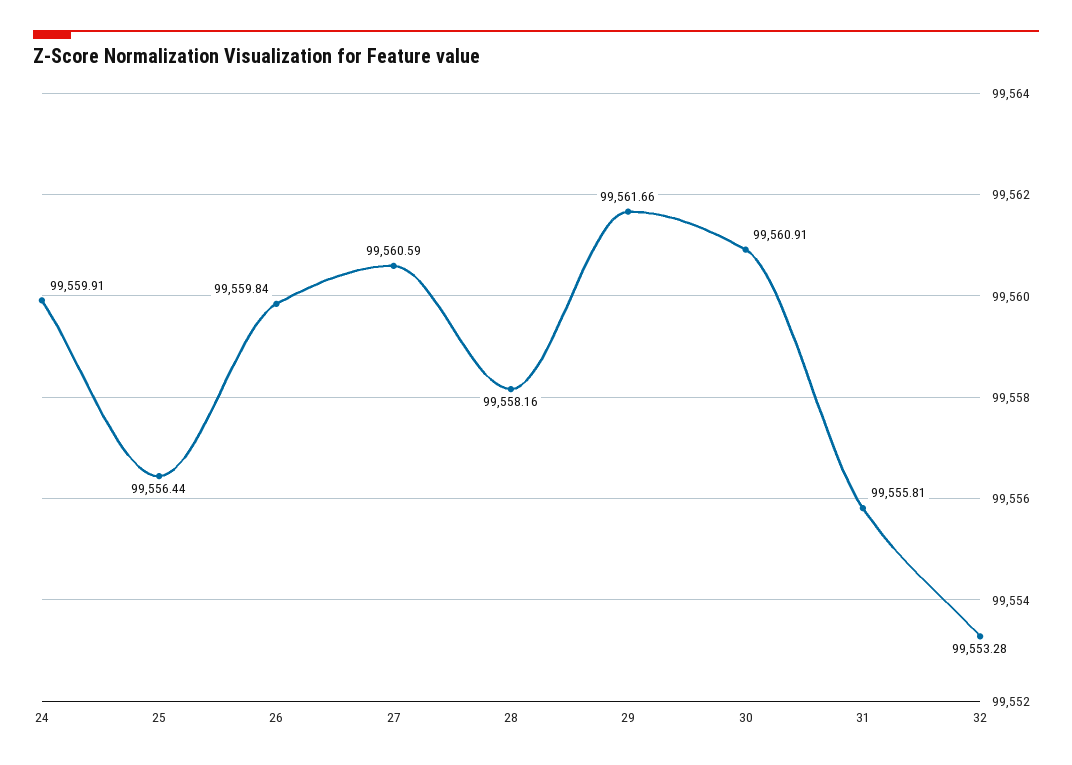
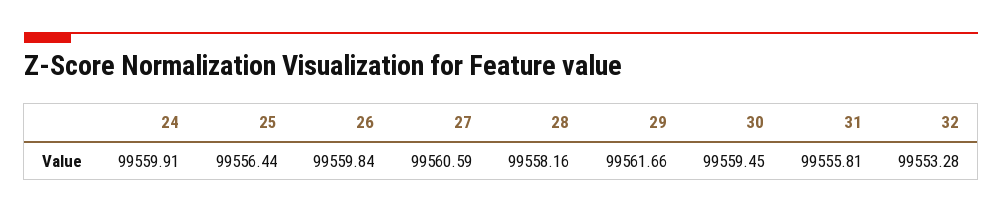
  {
    "24": 99559.91,
    "25": 99556.44,
    "26": 99559.84,
    "27": 99560.59,
    "28": 99558.16,
    "29": 99561.66,
-   "30": 99560.91,
+   "30": 99559.45,
    "31": 99555.81,
    "32": 99553.28
  }

